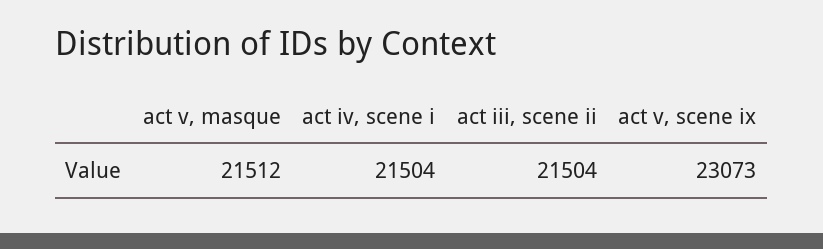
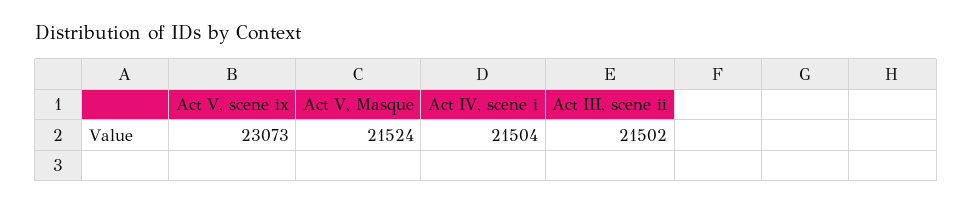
  {
-   "act v, masque": 21512,
+   "act v, masque": 21524,
    "act iv, scene i": 21504,
-   "act iii, scene ii": 21504,
+   "act iii, scene ii": 21502,
    "act v, scene ix": 23073
  }

